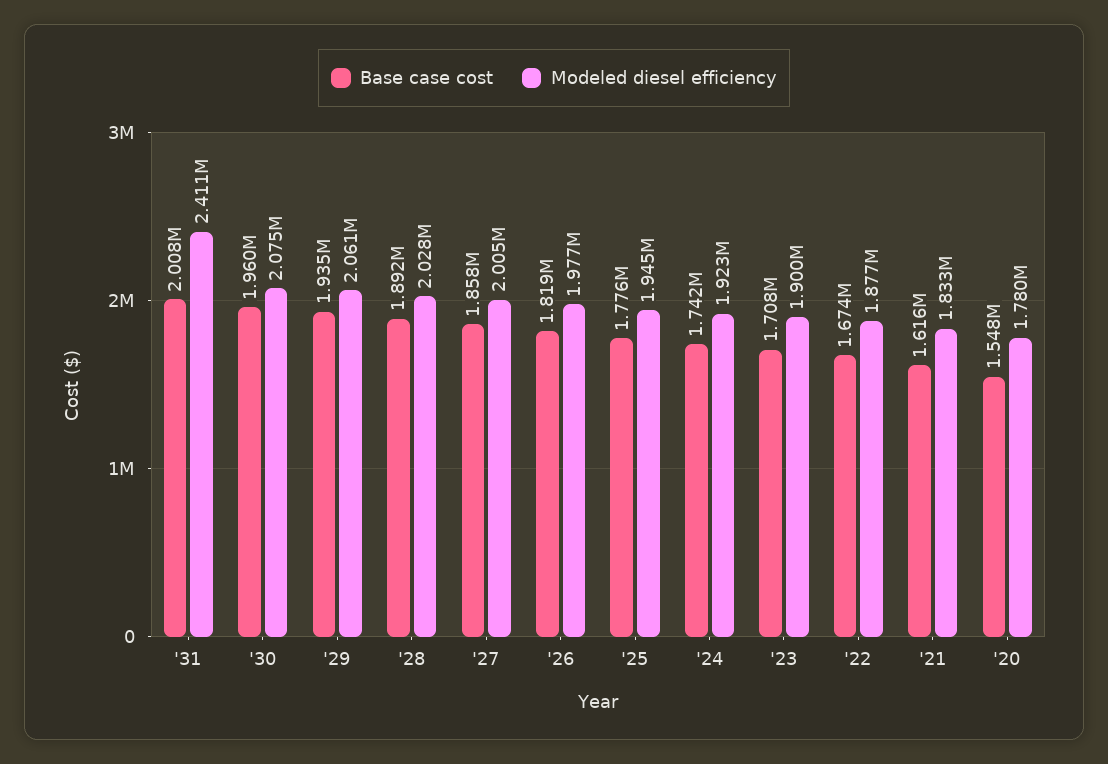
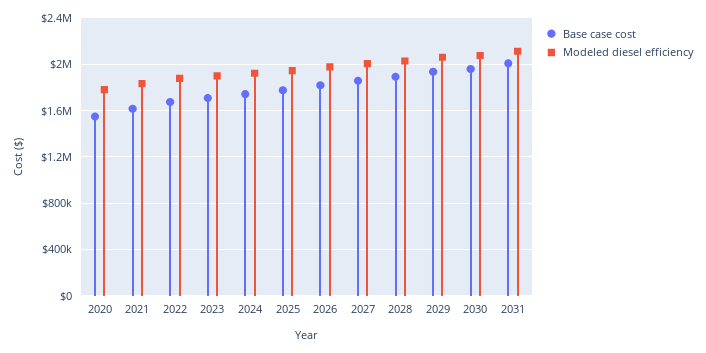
  {
    "Base case cost": {
      "'31": 2008000,
      "'30": 1960000,
      "'29": 1935000,
      "'28": 1892000,
      "'27": 1858000,
      "'26": 1819000,
      "'25": 1776000,
      "'24": 1742000,
      "'23": 1708000,
      "'22": 1674000,
      "'21": 1616000,
      "'20": 1548000
    },
    "Modeled diesel efficiency": {
-     "'31": 2411000,
+     "'31": 2100000,
      "'30": 2075000,
      "'29": 2061000,
      "'28": 2028000,
      "'27": 2005000,
      "'26": 1977000,
      "'25": 1945000,
      "'24": 1923000,
      "'23": 1900000,
      "'22": 1877000,
      "'21": 1833000,
      "'20": 1780000
    }
  }

